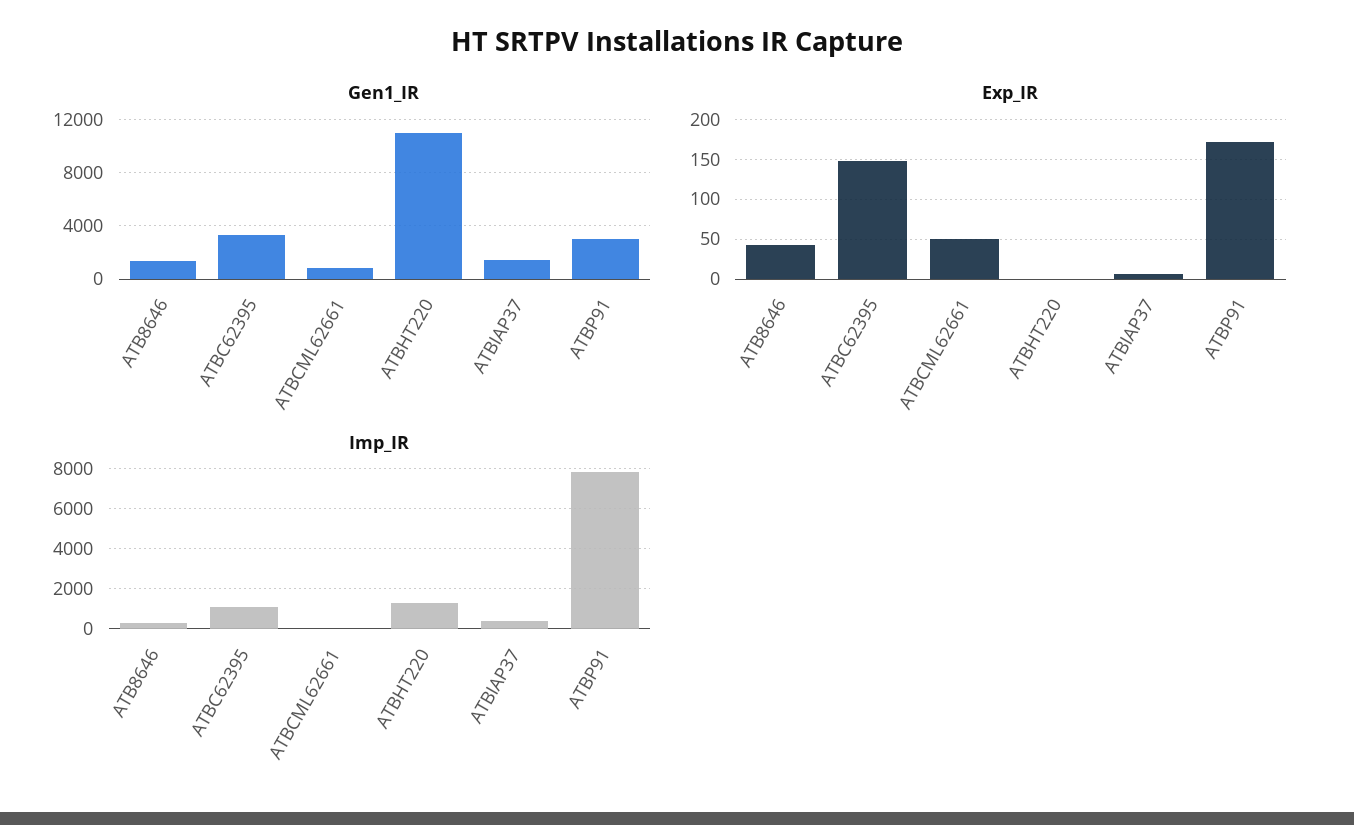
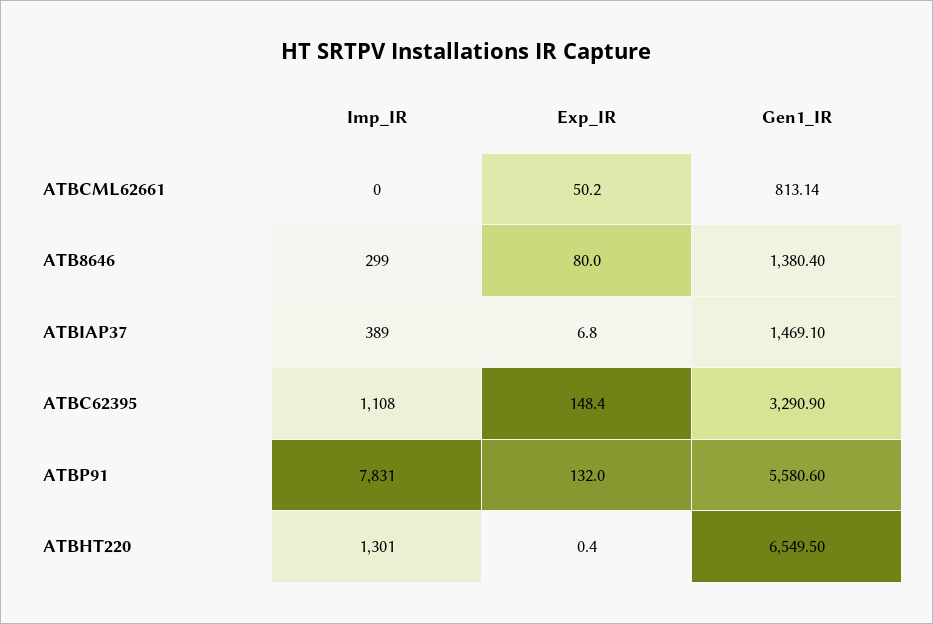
  {
    "Gen1_IR": {
      "ATB8646": 1380.4,
      "ATBC62395": 3290.9,
      "ATBCML62661": 813.14,
-     "ATBHT220": 11000,
+     "ATBHT220": 6549.5,
      "ATBIAP37": 1469.1,
-     "ATBP91": 3000
+     "ATBP91": 5580.6
    },
    "Exp_IR": {
-     "ATB8646": 40,
+     "ATB8646": 80,
      "ATBC62395": 148.4,
      "ATBCML62661": 50.2,
      "ATBHT220": 0.4,
      "ATBIAP37": 6.8,
-     "ATBP91": 170
+     "ATBP91": 132
    },
    "Imp_IR": {
      "ATB8646": 299,
      "ATBC62395": 1108,
      "ATBCML62661": 0,
      "ATBHT220": 1301,
      "ATBIAP37": 389,
      "ATBP91": 7831
    }
  }

